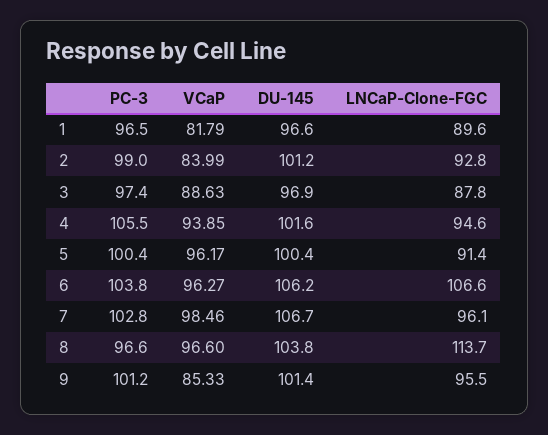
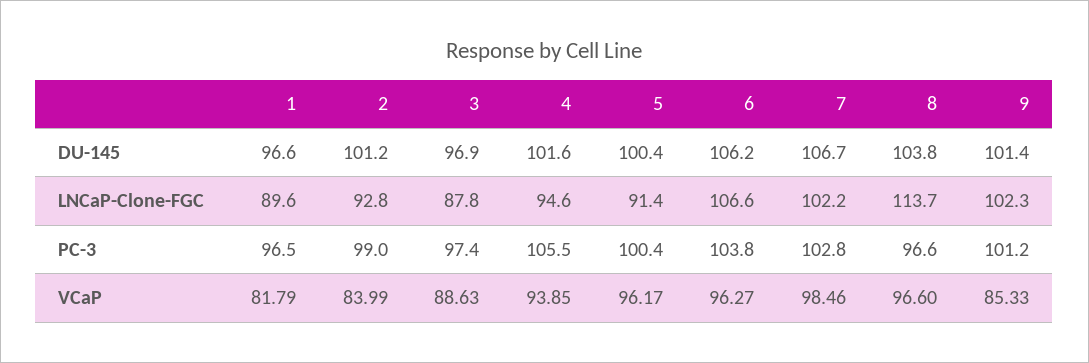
  {
    "PC-3": {
      "1": 96.5,
      "2": 99,
      "3": 97.4,
      "4": 105.5,
      "5": 100.4,
      "6": 103.8,
      "7": 102.8,
      "8": 96.6,
      "9": 101.2
    },
    "VCaP": {
      "1": 81.79,
      "2": 83.99,
      "3": 88.63,
      "4": 93.85,
      "5": 96.17,
      "6": 96.27,
      "7": 98.46,
      "8": 96.6,
      "9": 85.33
    },
    "DU-145": {
      "1": 96.6,
      "2": 101.2,
      "3": 96.9,
      "4": 101.6,
      "5": 100.4,
      "6": 106.2,
      "7": 106.7,
      "8": 103.8,
      "9": 101.4
    },
    "LNCaP-Clone-FGC": {
      "1": 89.6,
      "2": 92.8,
      "3": 87.8,
      "4": 94.6,
      "5": 91.4,
      "6": 106.6,
-     "7": 96.1,
+     "7": 102.2,
      "8": 113.7,
-     "9": 95.5
+     "9": 102.3
    }
  }

